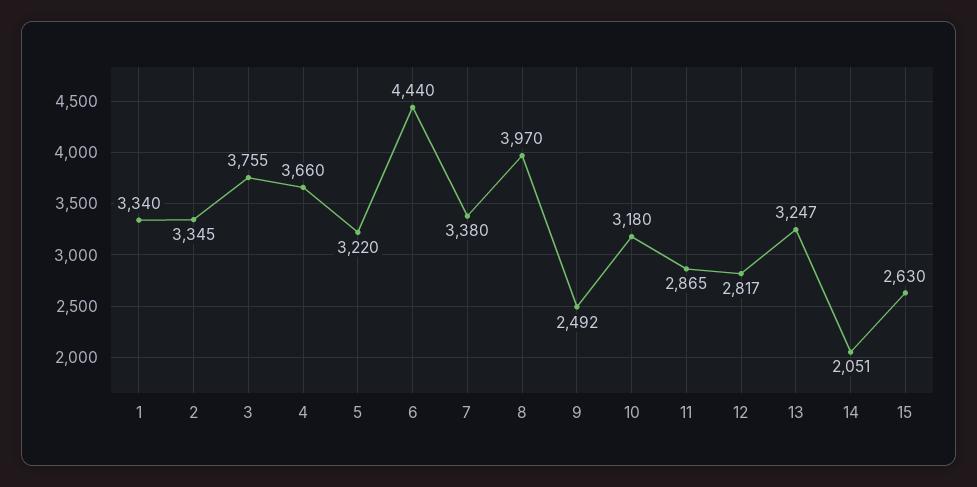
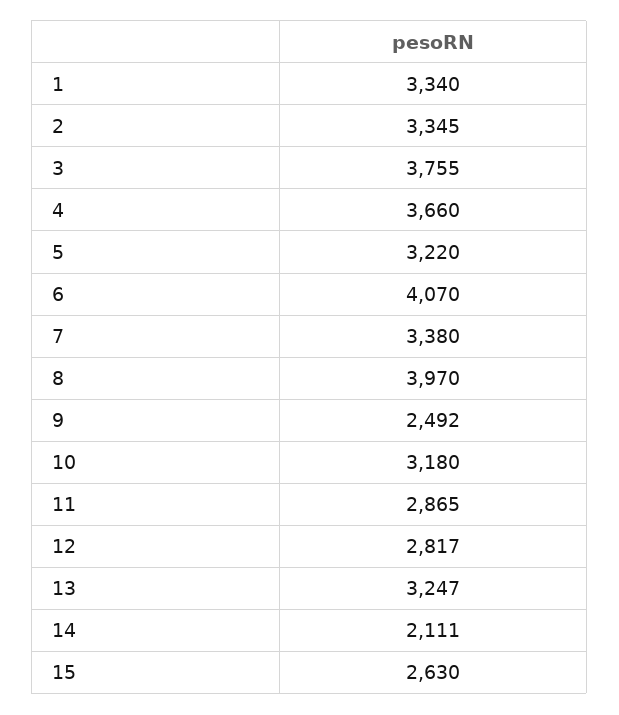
  {
    "1": 3340,
    "2": 3345,
    "3": 3755,
    "4": 3660,
    "5": 3220,
-   "6": 4440,
+   "6": 4070,
    "7": 3380,
    "8": 3970,
    "9": 2492,
    "10": 3180,
    "11": 2865,
    "12": 2817,
    "13": 3247,
-   "14": 2051,
+   "14": 2111,
    "15": 2630
  }

